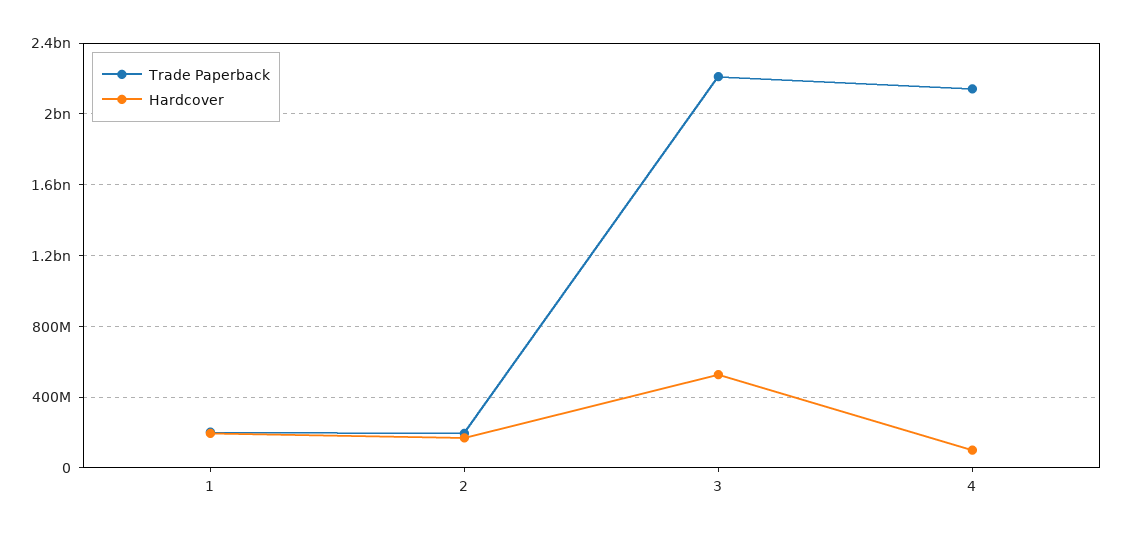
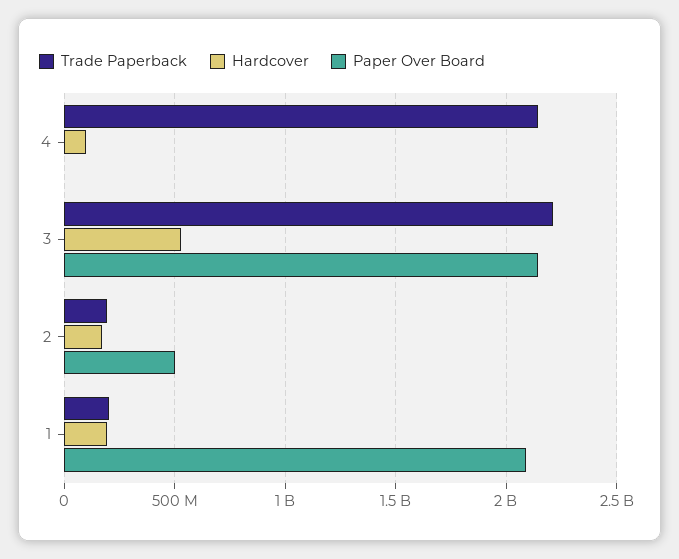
  {
    "Trade Paperback": {
      "1": 200000000,
      "2": 200000000,
      "3": 2200000000,
      "4": 2150000000
    },
    "Hardcover": {
      "1": 200000000,
      "2": 150000000,
      "3": 550000000,
      "4": 100000000
-   }
+   },
+   "Paper Over Board": {
+     "4": 0,
+     "3": 2150000000,
+     "2": 500000000,
+     "1": 2100000000
+   }
  }

